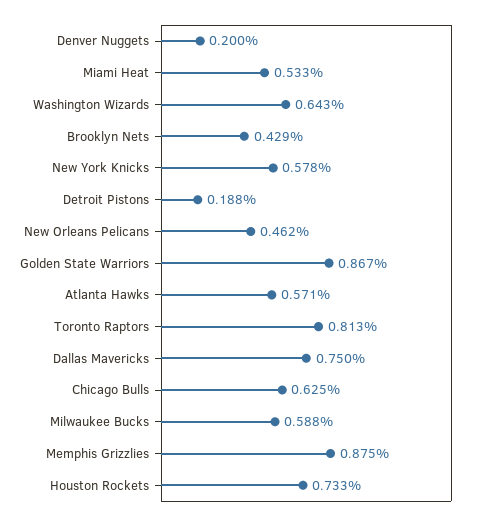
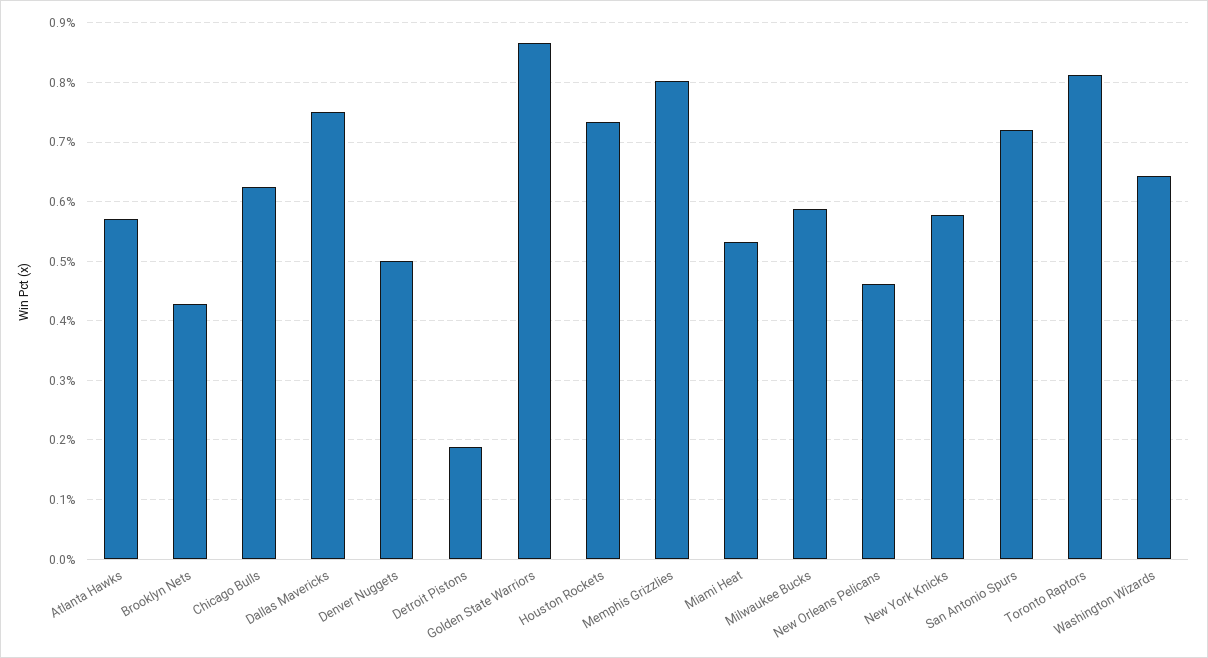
  {
-   "Denver Nuggets": 0.2,
+   "Denver Nuggets": 0.5,
    "Miami Heat": 0.533,
    "Washington Wizards": 0.643,
    "Brooklyn Nets": 0.429,
    "New York Knicks": 0.578,
    "Detroit Pistons": 0.188,
    "New Orleans Pelicans": 0.462,
    "Golden State Warriors": 0.867,
    "Atlanta Hawks": 0.571,
    "Toronto Raptors": 0.813,
    "Dallas Mavericks": 0.75,
    "Chicago Bulls": 0.625,
    "Milwaukee Bucks": 0.588,
-   "Memphis Grizzlies": 0.875,
+   "Memphis Grizzlies": 0.8,
-   "Houston Rockets": 0.733
+   "Houston Rockets": 0.733,
+   "San Antonio Spurs": 0.72
  }

